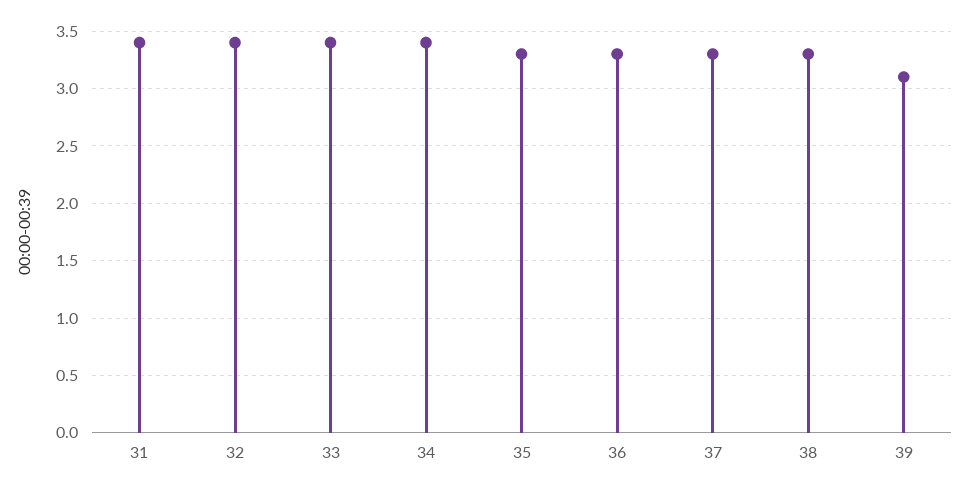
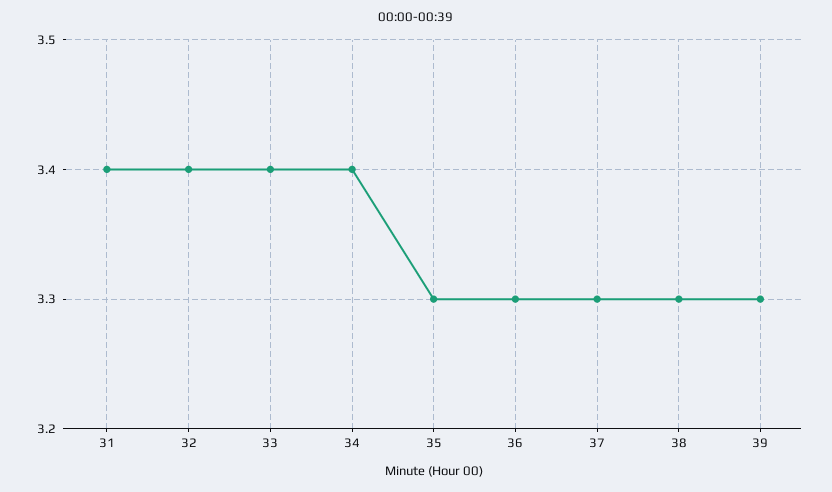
  {
    "31": 3.4,
    "32": 3.4,
    "33": 3.4,
    "34": 3.4,
    "35": 3.3,
    "36": 3.3,
    "37": 3.3,
    "38": 3.3,
-   "39": 3.1
+   "39": 3.3
  }

